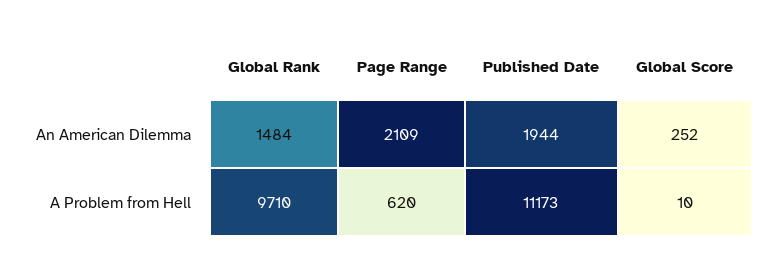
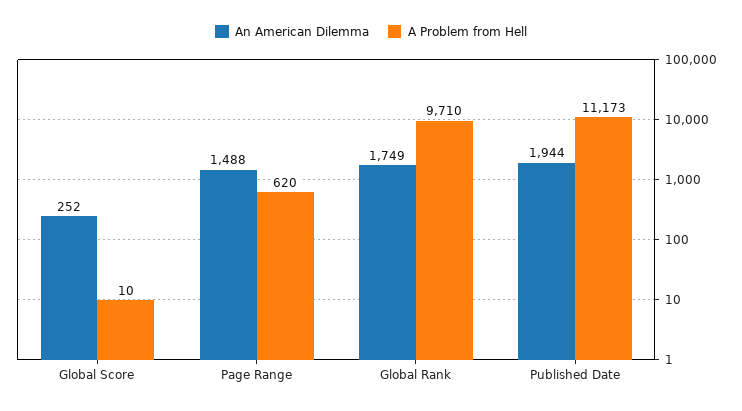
  {
    "An American Dilemma": {
-     "Global Rank": 1484,
+     "Global Rank": 1749,
-     "Page Range": 2109,
+     "Page Range": 1488,
      "Published Date": 1944,
      "Global Score": 252
    },
    "A Problem from Hell": {
      "Global Rank": 9710,
      "Page Range": 620,
      "Published Date": 11173,
      "Global Score": 10
    }
  }

